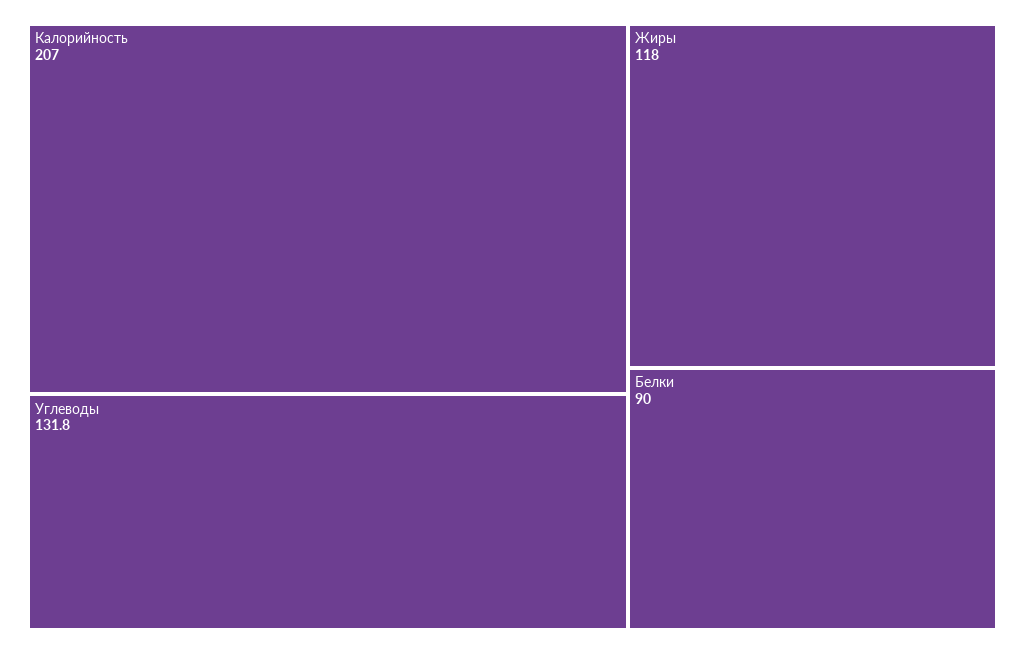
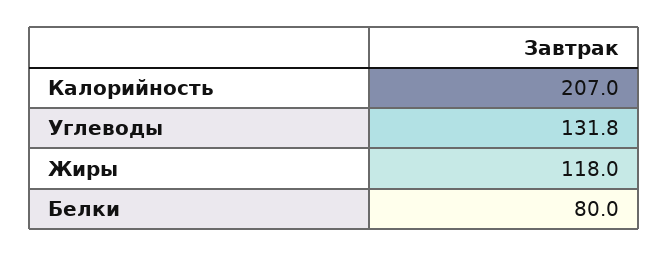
  {
    "Калорийность": 207,
    "Углеводы": 131.8,
    "Жиры": 118,
-   "Белки": 90
+   "Белки": 80
  }

